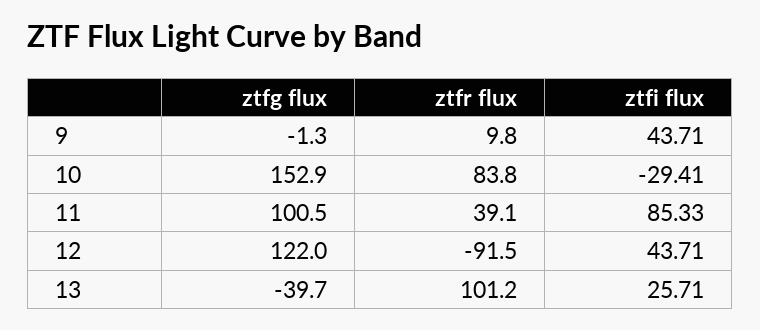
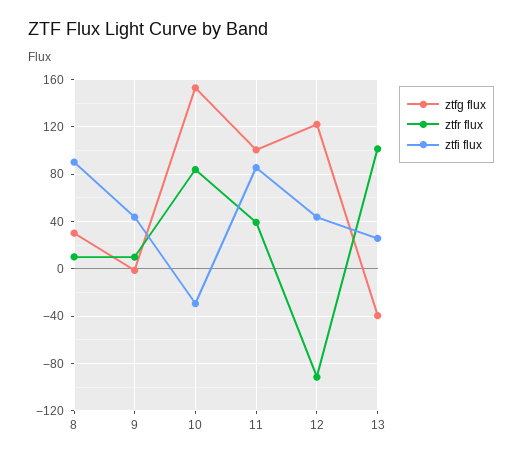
  {
    "ztfg flux": {
      "9": -1.3,
      "10": 152.9,
      "11": 100.5,
      "12": 122,
-     "13": -39.7
+     "13": -39.7,
+     "8": 30
    },
    "ztfr flux": {
      "9": 9.8,
      "10": 83.8,
      "11": 39.1,
      "12": -91.5,
-     "13": 101.2
+     "13": 101.2,
+     "8": 10
    },
    "ztfi flux": {
      "9": 43.71,
      "10": -29.41,
      "11": 85.33,
      "12": 43.71,
-     "13": 25.71
+     "13": 25.71,
+     "8": 90
    }
  }

